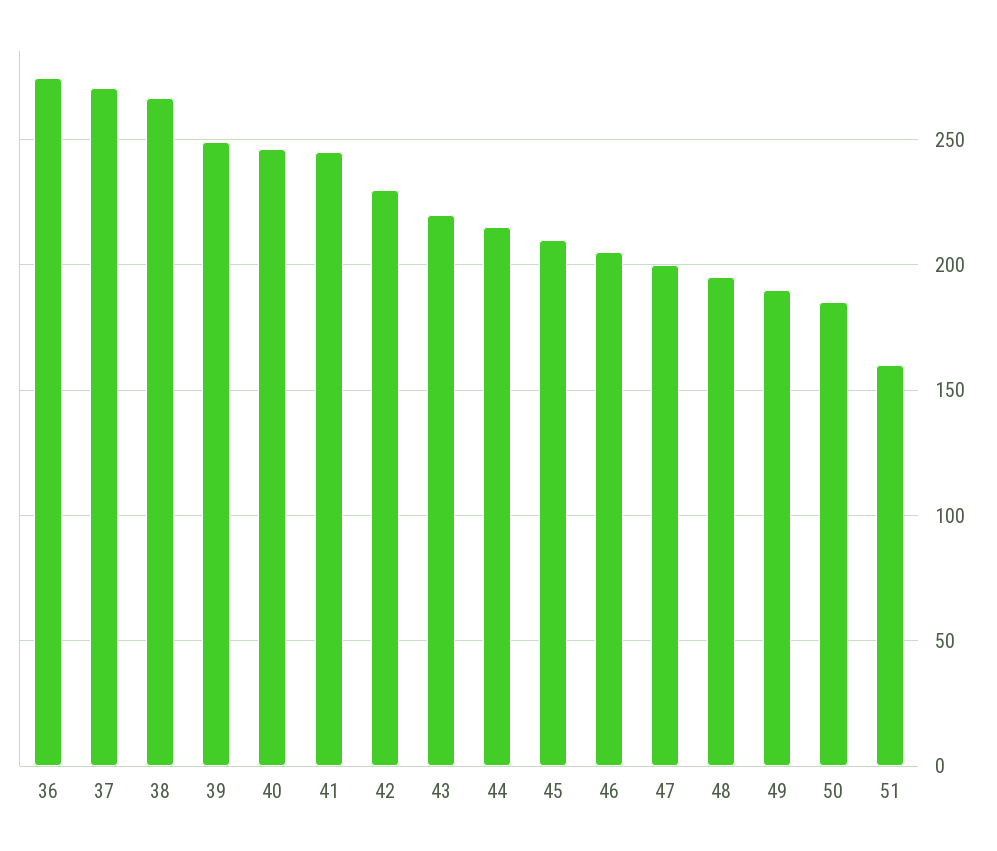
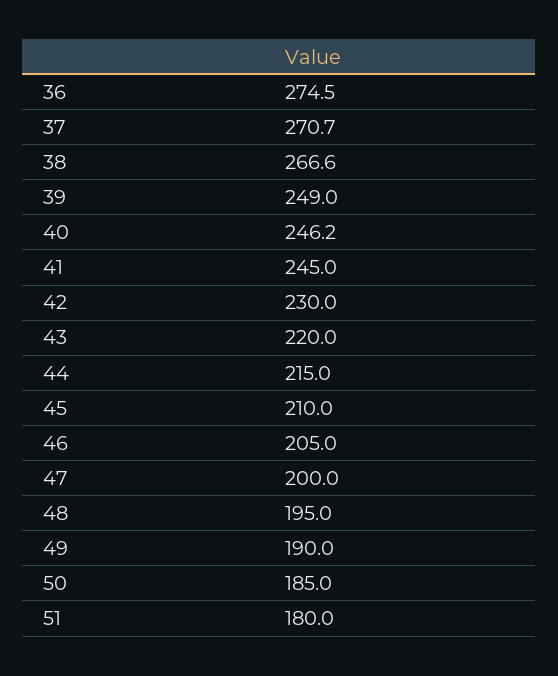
  {
    "36": 274.5,
    "37": 270.7,
    "38": 266.6,
    "39": 249,
    "40": 246.2,
    "41": 245,
    "42": 230,
    "43": 220,
    "44": 215,
    "45": 210,
    "46": 205,
    "47": 200,
    "48": 195,
    "49": 190,
    "50": 185,
-   "51": 160
+   "51": 180
  }

